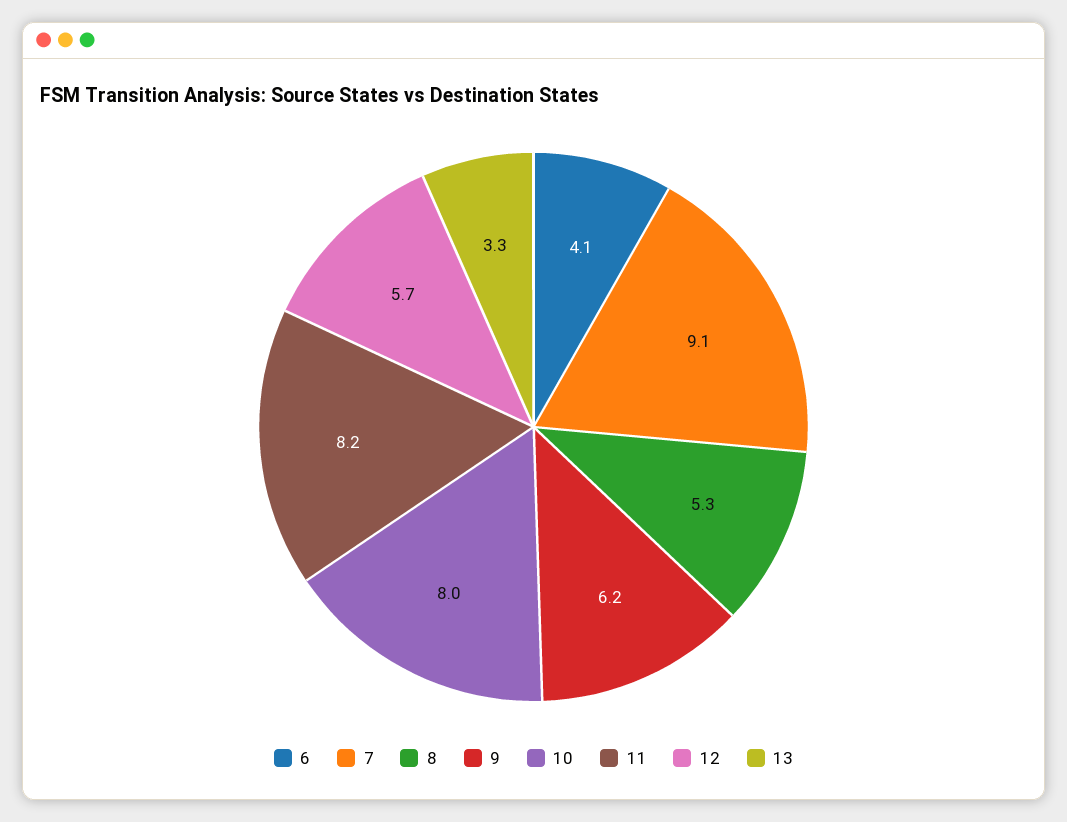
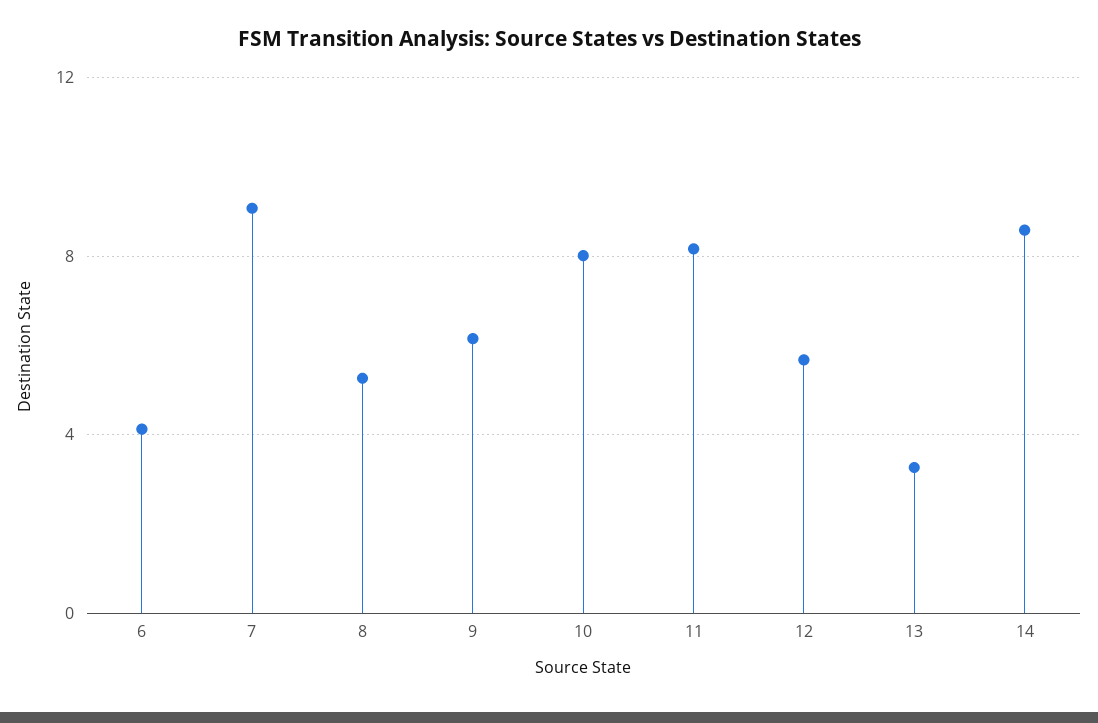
  {
    "6": 4.1,
    "7": 9.1,
    "8": 5.3,
    "9": 6.2,
    "10": 8,
    "11": 8.2,
    "12": 5.7,
-   "13": 3.3
+   "13": 3.3,
+   "14": 8.5
  }

